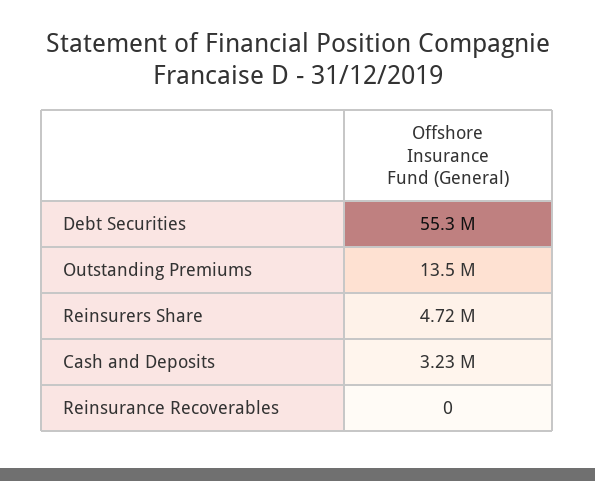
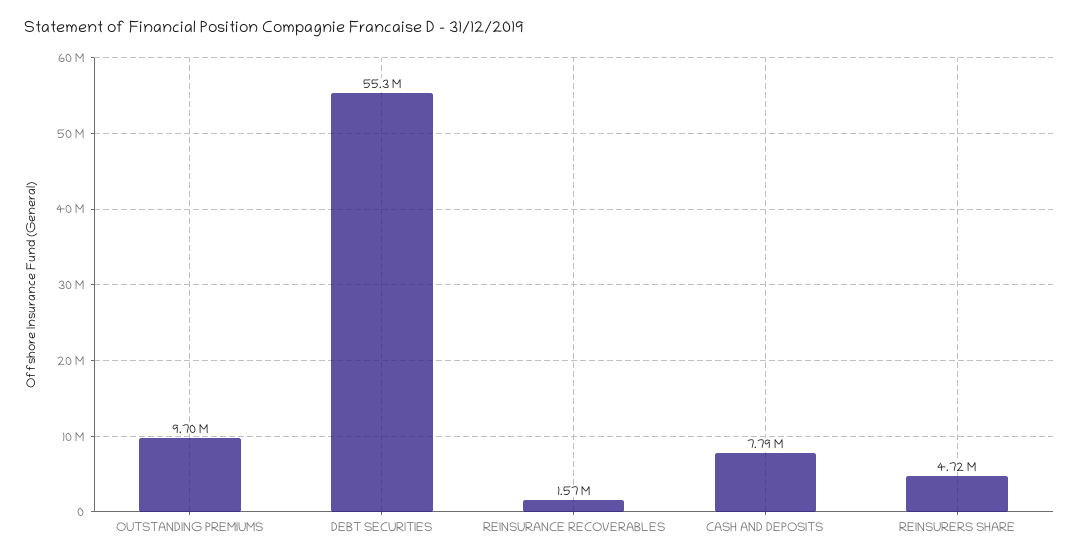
  {
    "Debt Securities": 55300000,
-   "Outstanding Premiums": 13500000,
+   "Outstanding Premiums": 9700000,
    "Reinsurers Share": 4720000,
-   "Cash and Deposits": 3230000,
+   "Cash and Deposits": 7790000,
-   "Reinsurance Recoverables": 0
+   "Reinsurance Recoverables": 1570000
  }

